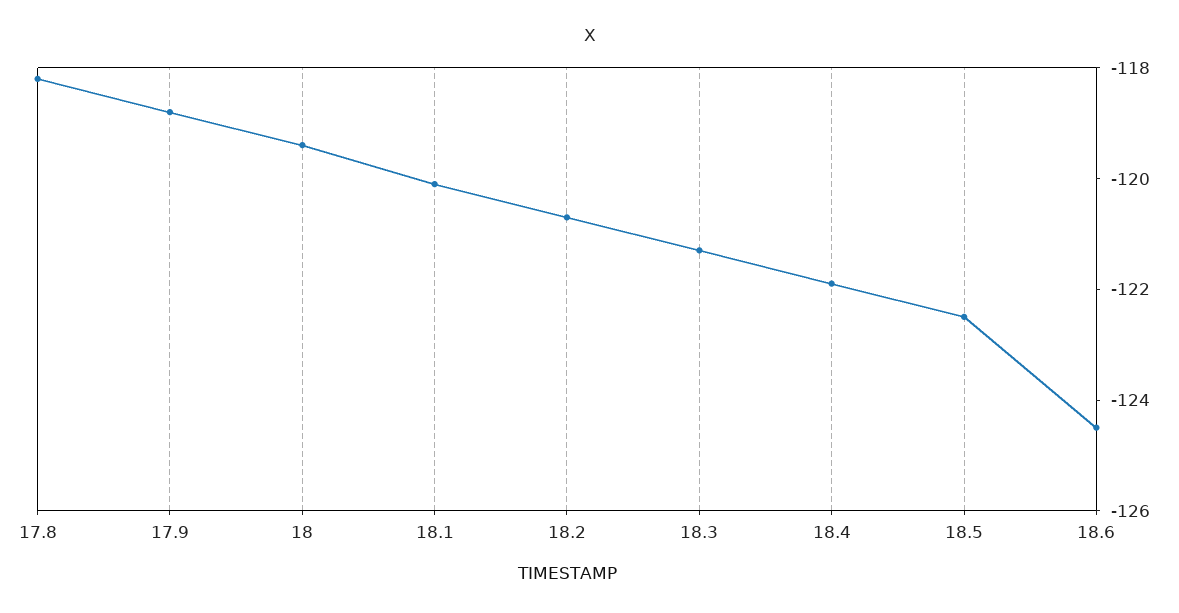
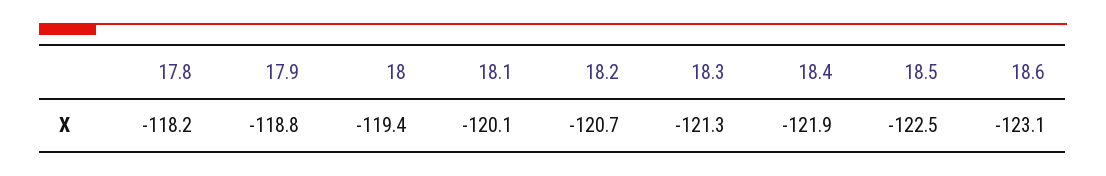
  {
    "17.8": -118.2,
    "17.9": -118.8,
    "18": -119.4,
    "18.1": -120.1,
    "18.2": -120.7,
    "18.3": -121.3,
    "18.4": -121.9,
    "18.5": -122.5,
-   "18.6": -124.5
+   "18.6": -123.1
  }

